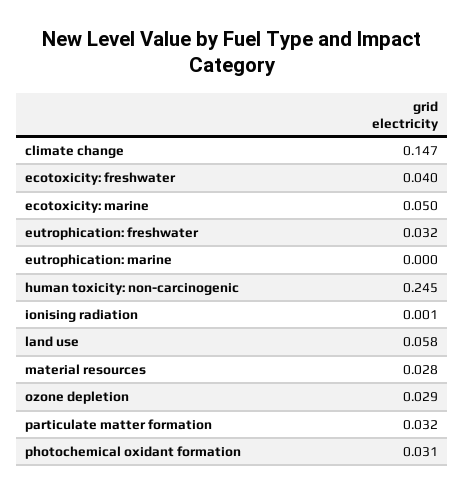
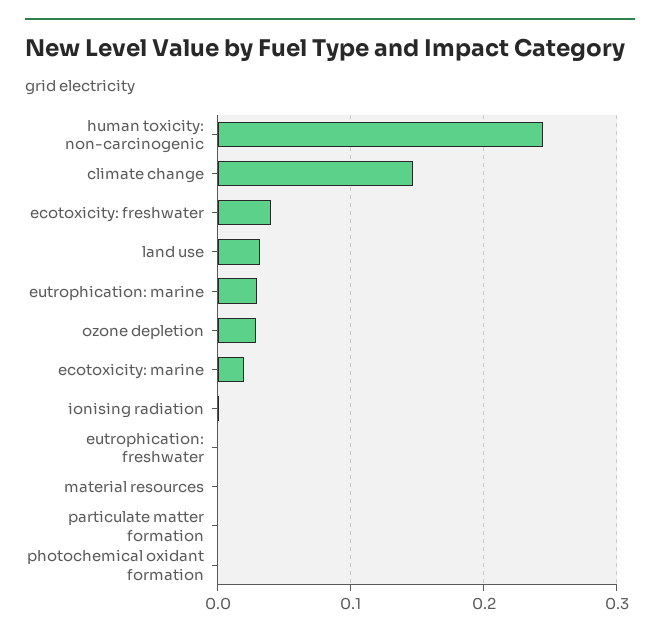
  {
    "climate change": 0.147,
    "ecotoxicity: freshwater": 0.04,
-   "ecotoxicity: marine": 0.05,
+   "ecotoxicity: marine": 0.02,
-   "eutrophication: freshwater": 0.032,
+   "eutrophication: freshwater": 0,
-   "eutrophication: marine": 0,
+   "eutrophication: marine": 0.03,
    "human toxicity: non-carcinogenic": 0.245,
    "ionising radiation": 0.001,
-   "land use": 0.058,
+   "land use": 0.03,
-   "material resources": 0.028,
+   "material resources": 0,
    "ozone depletion": 0.029,
-   "particulate matter formation": 0.032,
+   "particulate matter formation": 0,
-   "photochemical oxidant formation": 0.031
+   "photochemical oxidant formation": 0
  }

